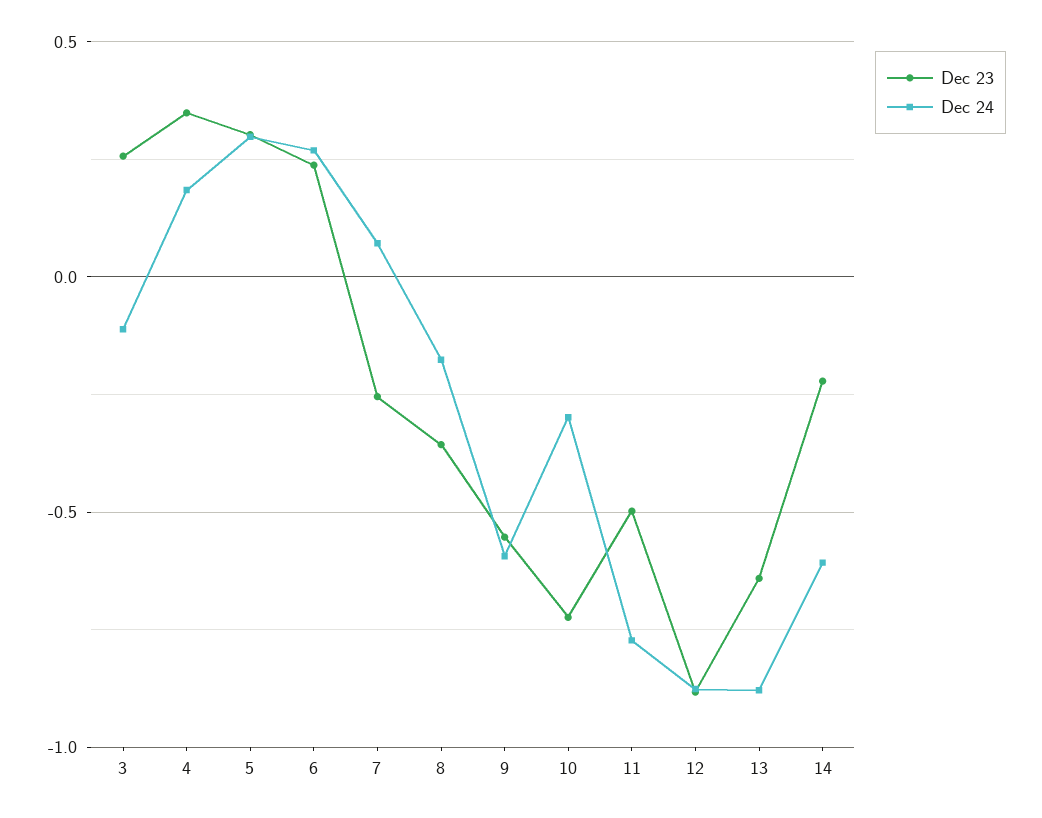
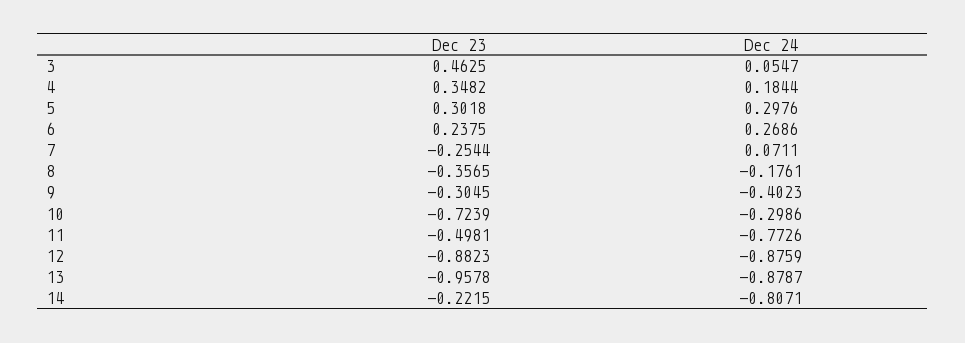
  {
    "Dec 23": {
-     "3": 0.25,
+     "3": 0.4625,
      "4": 0.3482,
      "5": 0.3018,
      "6": 0.2375,
      "7": -0.2544,
      "8": -0.3565,
-     "9": -0.55,
+     "9": -0.3045,
      "10": -0.7239,
      "11": -0.4981,
      "12": -0.8823,
-     "13": -0.65,
+     "13": -0.9578,
      "14": -0.2215
    },
    "Dec 24": {
-     "3": -0.1,
+     "3": 0.0547,
      "4": 0.1844,
      "5": 0.2976,
      "6": 0.2686,
      "7": 0.0711,
      "8": -0.1761,
-     "9": -0.6,
+     "9": -0.4023,
      "10": -0.2986,
      "11": -0.7726,
      "12": -0.8759,
      "13": -0.8787,
-     "14": -0.6
+     "14": -0.8071
    }
  }

